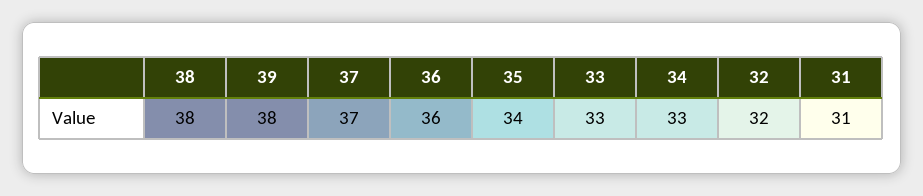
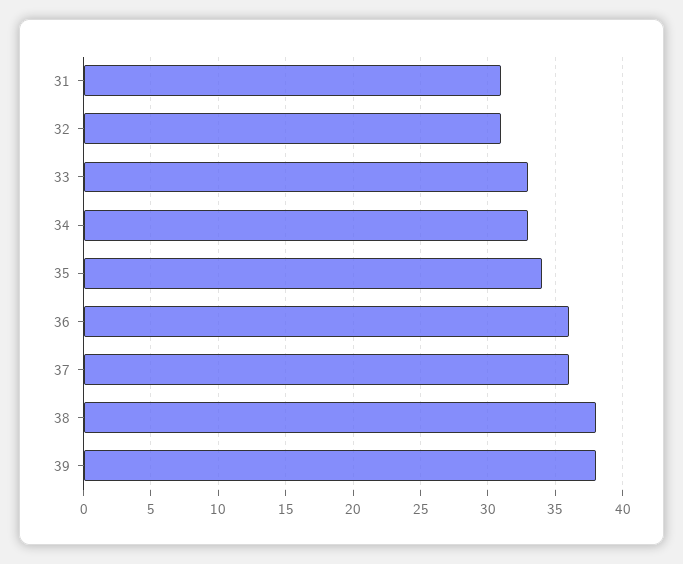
  {
    "38": 38,
    "39": 38,
-   "37": 37,
+   "37": 36,
    "36": 36,
    "35": 34,
    "33": 33,
    "34": 33,
-   "32": 32,
+   "32": 31,
    "31": 31
  }

